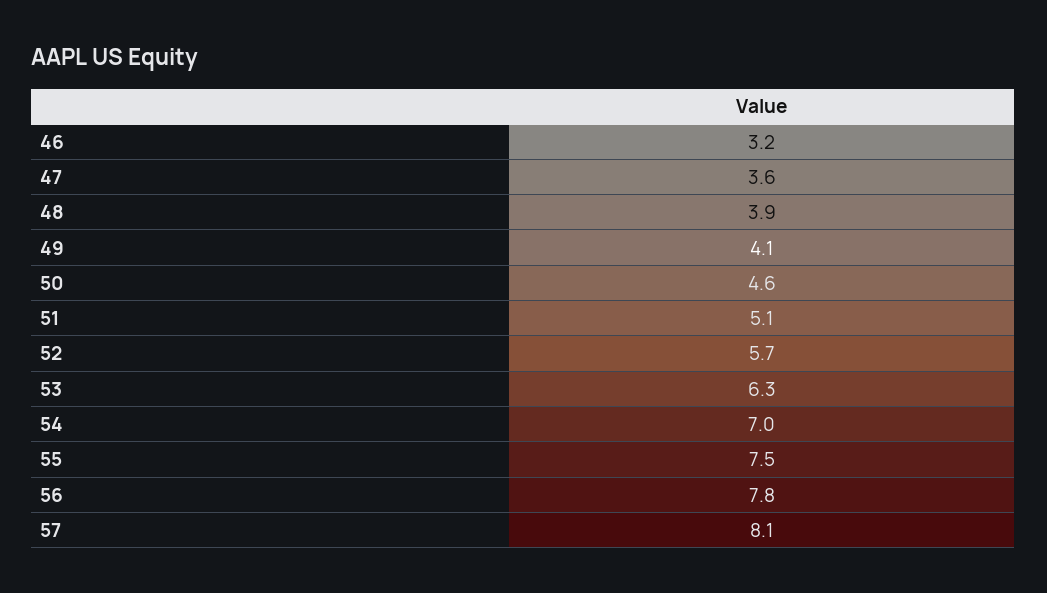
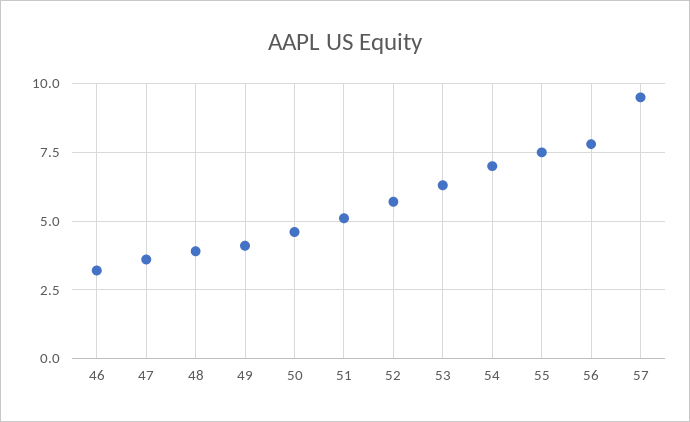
  {
    "46": 3.2,
    "47": 3.6,
    "48": 3.9,
    "49": 4.1,
    "50": 4.6,
    "51": 5.1,
    "52": 5.7,
    "53": 6.3,
    "54": 7,
    "55": 7.5,
    "56": 7.8,
-   "57": 8.1
+   "57": 9.5
  }

